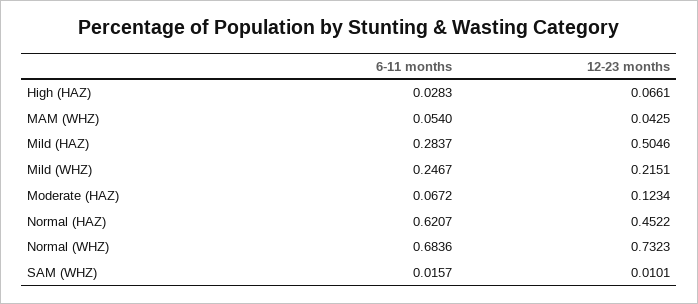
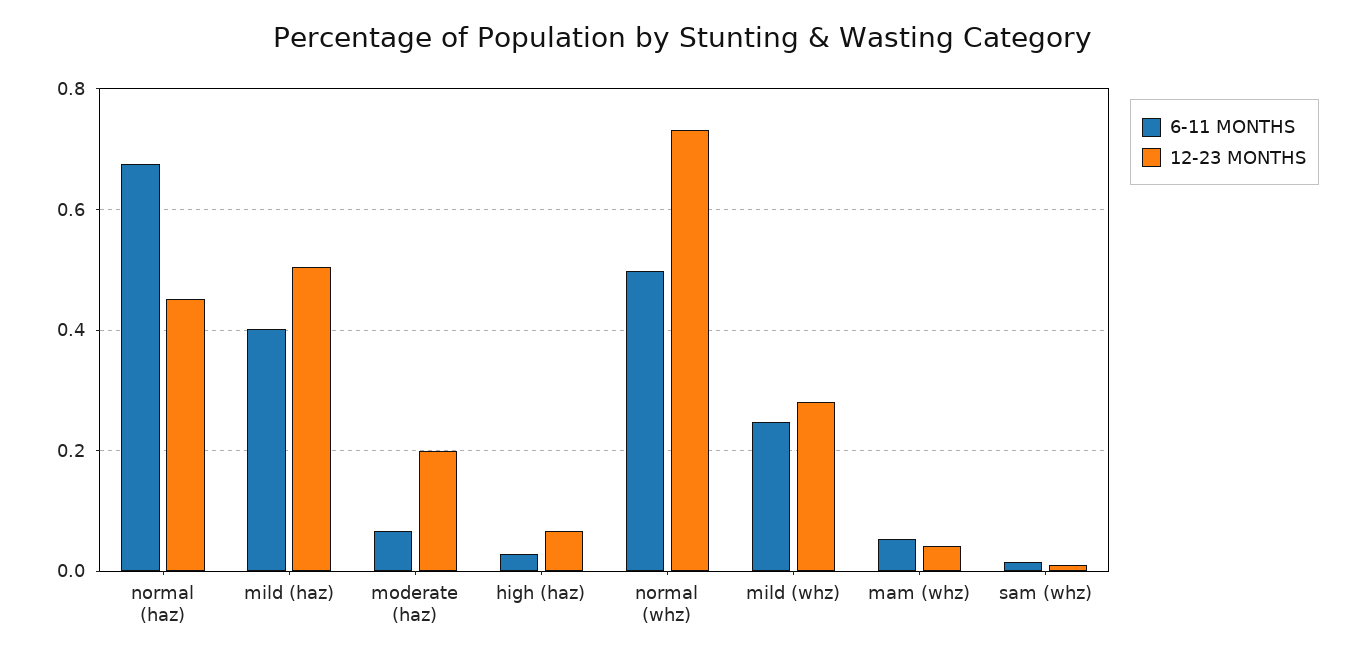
  {
    "6-11 months": {
      "High (HAZ)": 0.0283,
      "MAM (WHZ)": 0.054,
-     "Mild (HAZ)": 0.2837,
+     "Mild (HAZ)": 0.4,
      "Mild (WHZ)": 0.2467,
      "Moderate (HAZ)": 0.0672,
-     "Normal (HAZ)": 0.6207,
+     "Normal (HAZ)": 0.68,
-     "Normal (WHZ)": 0.6836,
+     "Normal (WHZ)": 0.5,
      "SAM (WHZ)": 0.0157
    },
    "12-23 months": {
      "High (HAZ)": 0.0661,
      "MAM (WHZ)": 0.0425,
      "Mild (HAZ)": 0.5046,
-     "Mild (WHZ)": 0.2151,
+     "Mild (WHZ)": 0.28,
-     "Moderate (HAZ)": 0.1234,
+     "Moderate (HAZ)": 0.2,
      "Normal (HAZ)": 0.4522,
      "Normal (WHZ)": 0.7323,
      "SAM (WHZ)": 0.0101
    }
  }

